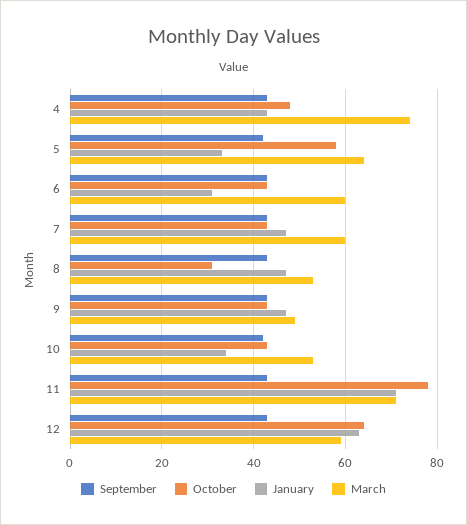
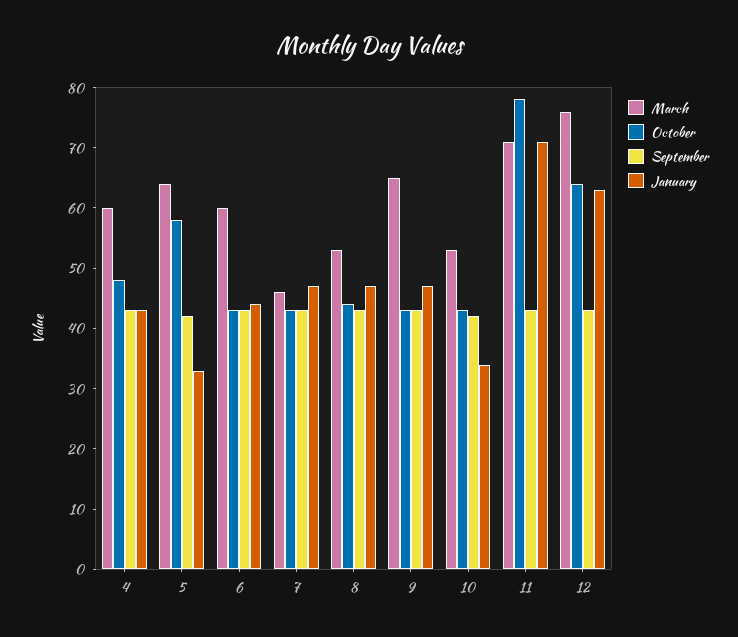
  {
    "September": {
      "4": 45,
      "5": 40,
      "6": 45,
      "7": 45,
      "8": 45,
      "9": 45,
      "10": 40,
      "11": 45,
      "12": 45
    },
    "October": {
      "4": 50,
      "5": 60,
      "6": 45,
      "7": 45,
-     "8": 30,
+     "8": 45,
      "9": 45,
      "10": 45,
      "11": 80,
      "12": 65
    },
    "January": {
      "4": 45,
      "5": 35,
-     "6": 30,
+     "6": 45,
      "7": 45,
      "8": 45,
      "9": 45,
      "10": 35,
      "11": 70,
      "12": 65
    },
    "March": {
-     "4": 75,
+     "4": 60,
      "5": 65,
      "6": 60,
-     "7": 60,
+     "7": 45,
      "8": 55,
-     "9": 50,
+     "9": 65,
      "10": 55,
      "11": 70,
-     "12": 60
+     "12": 75
    }
  }

